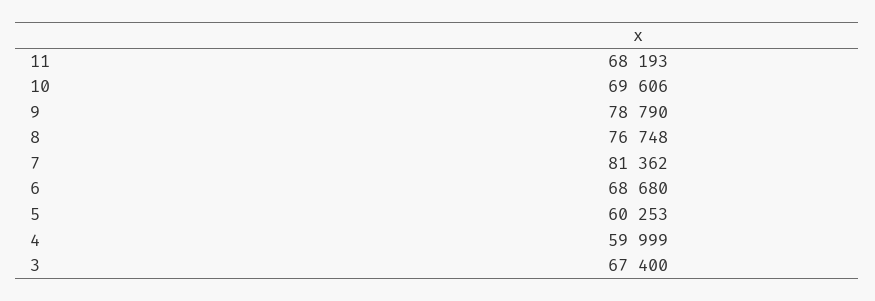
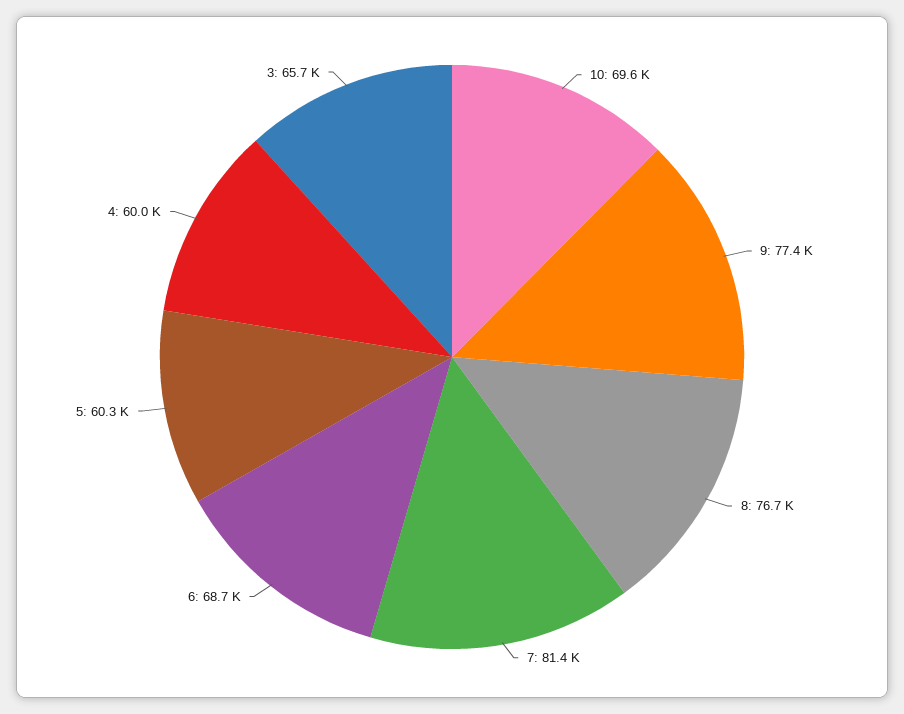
  {
-   "11": 68193,
    "10": 69606,
-   "9": 78790,
+   "9": 77400,
    "8": 76748,
    "7": 81362,
    "6": 68680,
    "5": 60253,
    "4": 59999,
-   "3": 67400
+   "3": 65700
  }

